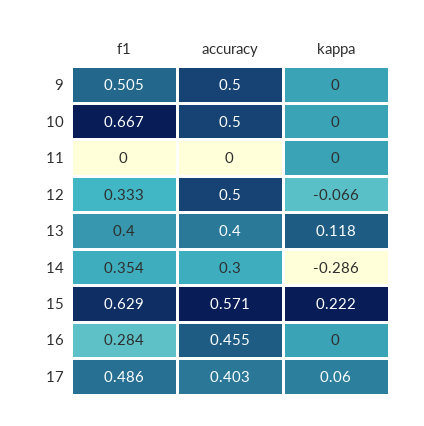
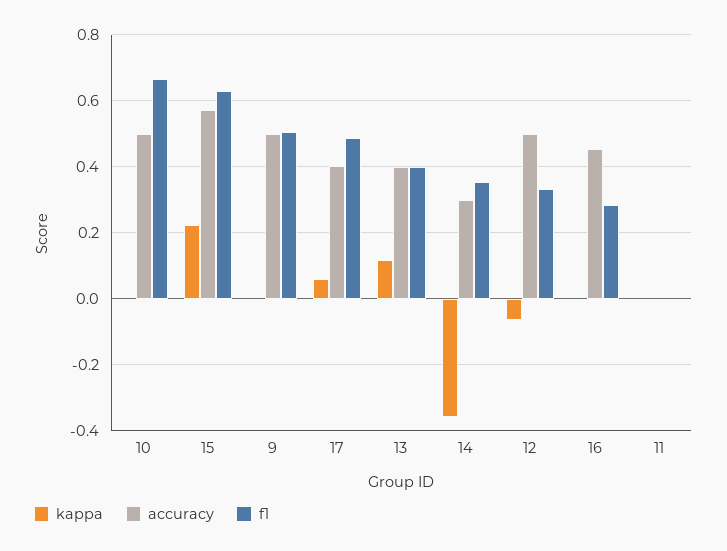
  {
    "f1": {
      "9": 0.505,
      "10": 0.667,
      "11": 0,
      "12": 0.333,
      "13": 0.4,
      "14": 0.354,
      "15": 0.629,
      "16": 0.284,
      "17": 0.486
    },
    "accuracy": {
      "9": 0.5,
      "10": 0.5,
      "11": 0,
      "12": 0.5,
      "13": 0.4,
      "14": 0.3,
      "15": 0.571,
      "16": 0.455,
      "17": 0.403
    },
    "kappa": {
      "9": 0,
      "10": 0,
      "11": 0,
      "12": -0.066,
      "13": 0.118,
-     "14": -0.286,
+     "14": -0.36,
      "15": 0.222,
      "16": 0,
      "17": 0.06
    }
  }

